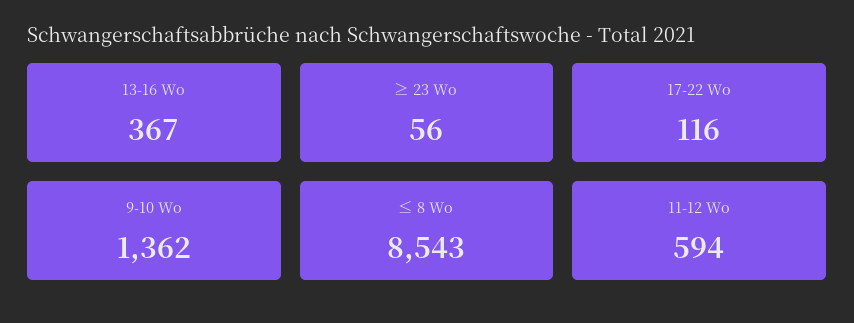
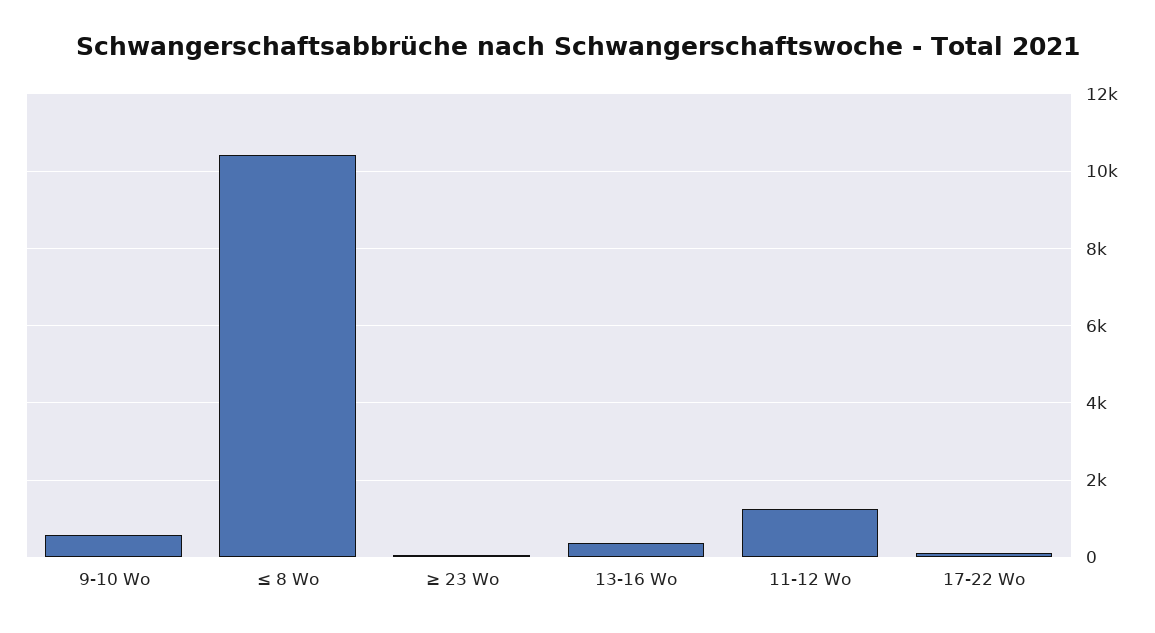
  {
    "13-16 Wo": 367,
    "≥ 23 Wo": 56,
    "17-22 Wo": 116,
-   "9-10 Wo": 1362,
+   "9-10 Wo": 600,
-   "≤ 8 Wo": 8543,
+   "≤ 8 Wo": 10400,
-   "11-12 Wo": 594
+   "11-12 Wo": 1200
  }

